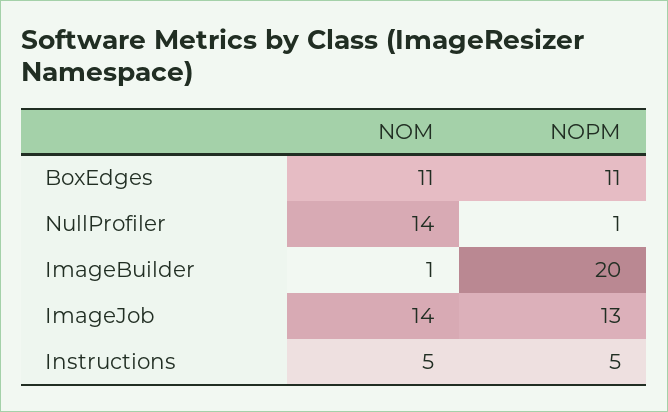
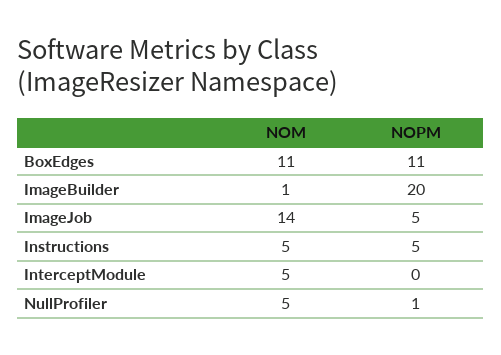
  {
    "NOM": {
      "BoxEdges": 11,
-     "NullProfiler": 14,
+     "NullProfiler": 5,
      "ImageBuilder": 1,
      "ImageJob": 14,
-     "Instructions": 5
+     "Instructions": 5,
+     "InterceptModule": 5
    },
    "NOPM": {
      "BoxEdges": 11,
      "NullProfiler": 1,
      "ImageBuilder": 20,
-     "ImageJob": 13,
+     "ImageJob": 5,
-     "Instructions": 5
+     "Instructions": 5,
+     "InterceptModule": 0
    }
  }

